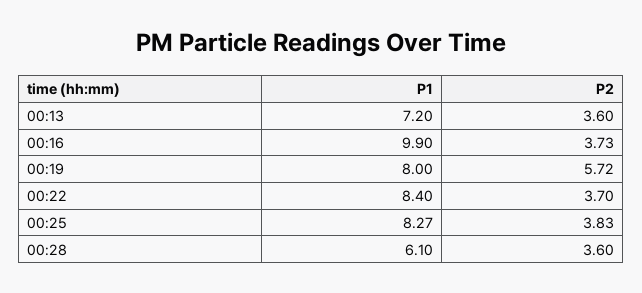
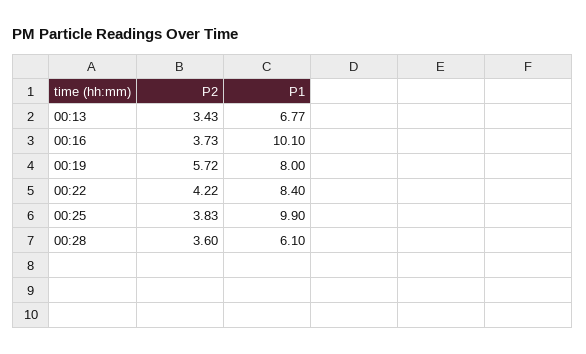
  {
    "P1": {
-     "00:13": 7.2,
+     "00:13": 6.77,
-     "00:16": 9.9,
+     "00:16": 10.1,
      "00:19": 8,
      "00:22": 8.4,
-     "00:25": 8.27,
+     "00:25": 9.9,
      "00:28": 6.1
    },
    "P2": {
-     "00:13": 3.6,
+     "00:13": 3.43,
      "00:16": 3.73,
      "00:19": 5.72,
-     "00:22": 3.7,
+     "00:22": 4.22,
      "00:25": 3.83,
      "00:28": 3.6
    }
  }

